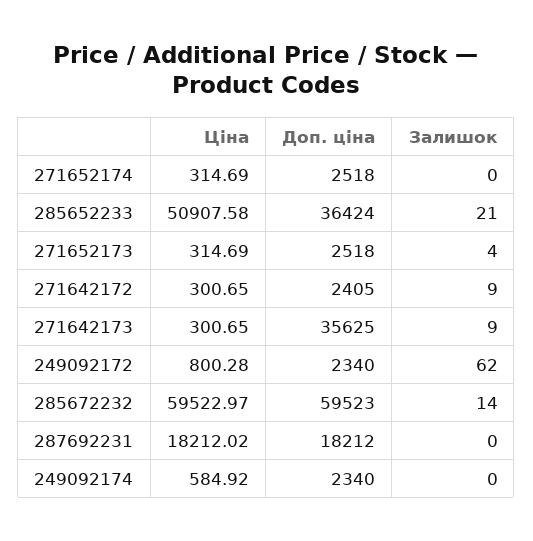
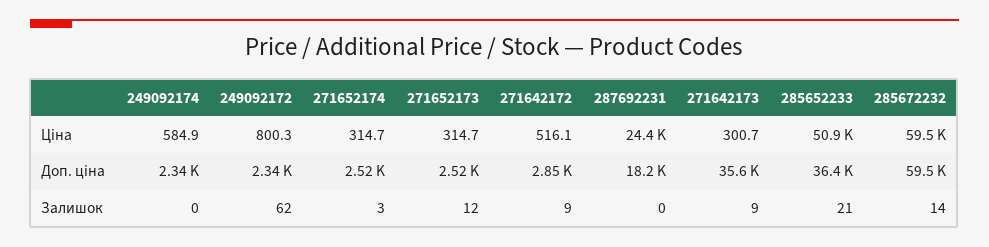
  {
    "Ціна": {
      "271652174": 314.69,
      "285652233": 50907.58,
      "271652173": 314.69,
-     "271642172": 300.65,
+     "271642172": 516.1,
      "271642173": 300.65,
      "249092172": 800.28,
      "285672232": 59522.97,
-     "287692231": 18212.02,
+     "287692231": 24400,
      "249092174": 584.92
    },
    "Доп. ціна": {
      "271652174": 2518,
      "285652233": 36424,
      "271652173": 2518,
-     "271642172": 2405,
+     "271642172": 2850,
      "271642173": 35625,
      "249092172": 2340,
      "285672232": 59523,
      "287692231": 18212,
      "249092174": 2340
    },
    "Залишок": {
-     "271652174": 0,
+     "271652174": 3,
      "285652233": 21,
-     "271652173": 4,
+     "271652173": 12,
      "271642172": 9,
      "271642173": 9,
      "249092172": 62,
      "285672232": 14,
      "287692231": 0,
      "249092174": 0
    }
  }

